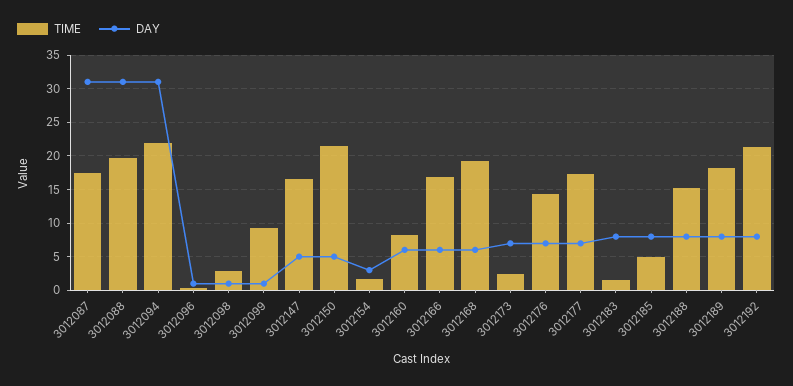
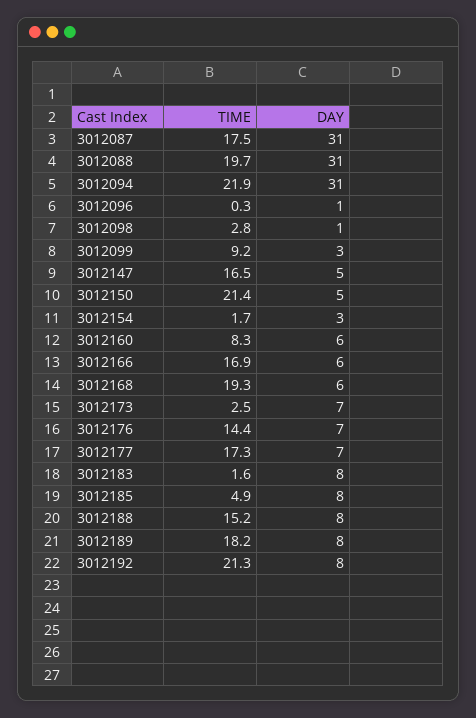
  {
    "TIME": {
      "3012087": 17.5,
      "3012088": 19.7,
      "3012094": 21.9,
      "3012096": 0.3,
      "3012098": 2.8,
      "3012099": 9.2,
      "3012147": 16.5,
      "3012150": 21.4,
      "3012154": 1.7,
      "3012160": 8.3,
      "3012166": 16.9,
      "3012168": 19.3,
      "3012173": 2.5,
      "3012176": 14.4,
      "3012177": 17.3,
      "3012183": 1.6,
      "3012185": 4.9,
      "3012188": 15.2,
      "3012189": 18.2,
      "3012192": 21.3
    },
    "DAY": {
      "3012087": 31,
      "3012088": 31,
      "3012094": 31,
      "3012096": 1,
      "3012098": 1,
-     "3012099": 1,
+     "3012099": 3,
      "3012147": 5,
      "3012150": 5,
      "3012154": 3,
      "3012160": 6,
      "3012166": 6,
      "3012168": 6,
      "3012173": 7,
      "3012176": 7,
      "3012177": 7,
      "3012183": 8,
      "3012185": 8,
      "3012188": 8,
      "3012189": 8,
      "3012192": 8
    }
  }

